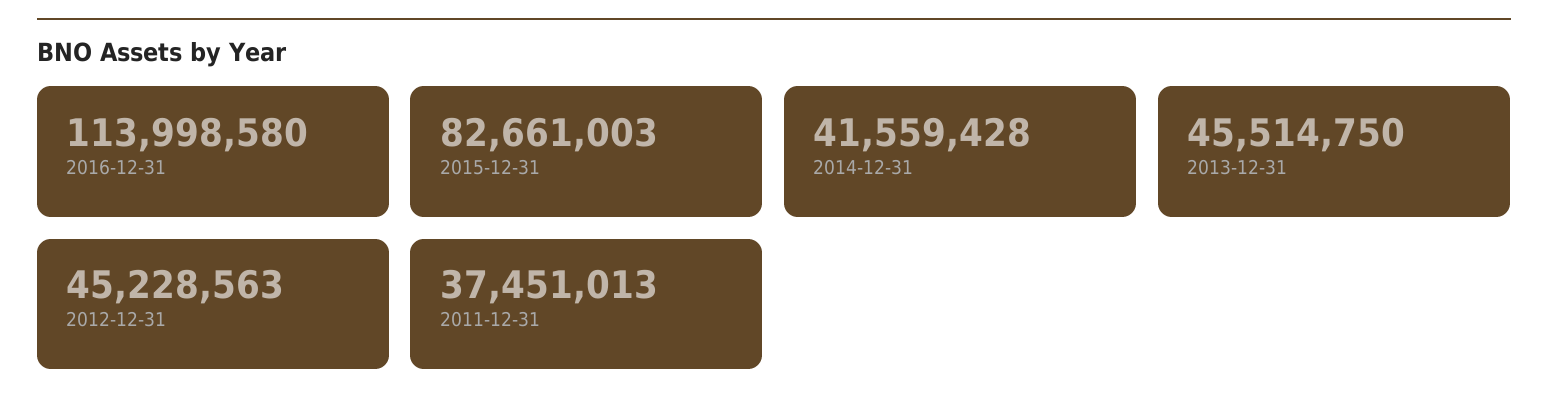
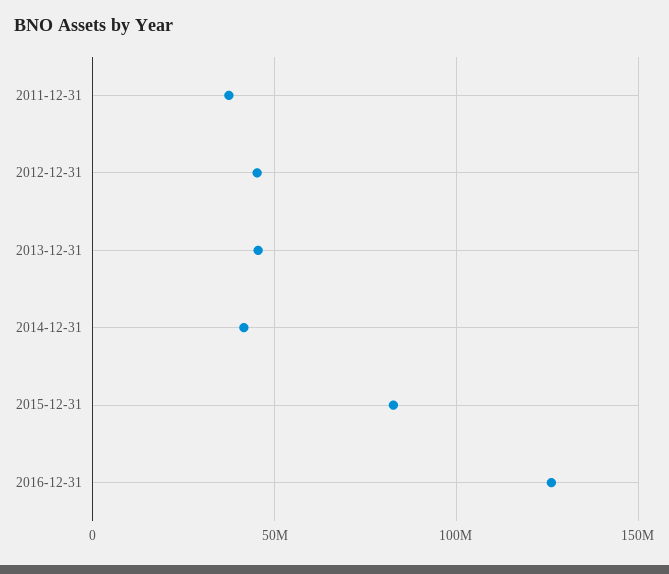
  {
-   "2016-12-31": 113998580,
+   "2016-12-31": 125000000,
    "2015-12-31": 82661003,
    "2014-12-31": 41559428,
    "2013-12-31": 45514750,
    "2012-12-31": 45228563,
    "2011-12-31": 37451013
  }

